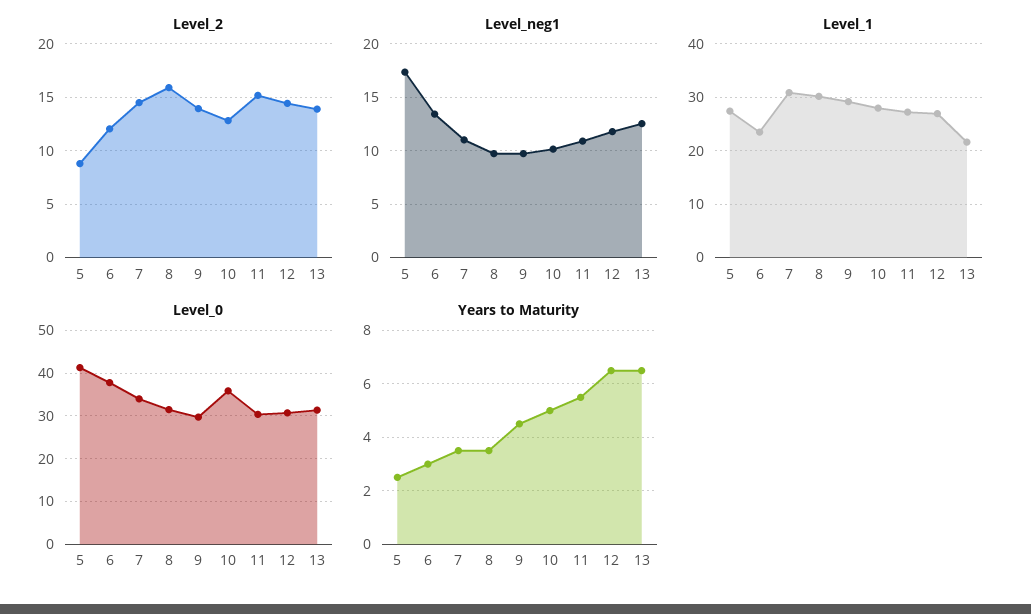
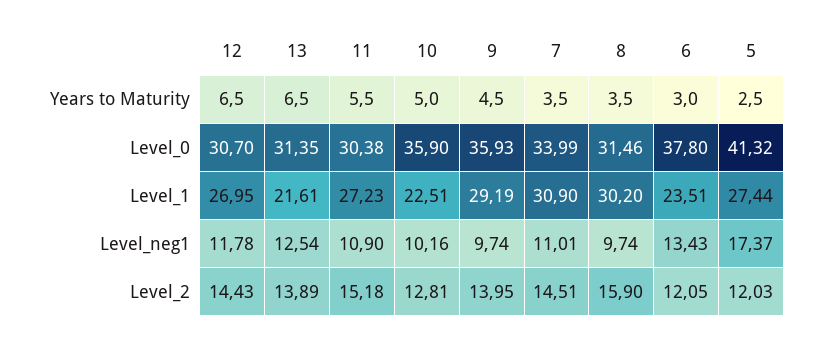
  {
    "Level_2": {
-     "5": 9,
+     "5": 12.03,
      "6": 12.05,
      "7": 14.51,
      "8": 15.9,
      "9": 13.95,
      "10": 12.81,
      "11": 15.18,
      "12": 14.43,
      "13": 13.89
    },
    "Level_neg1": {
      "5": 17.37,
      "6": 13.43,
      "7": 11.01,
      "8": 9.74,
      "9": 9.74,
      "10": 10.16,
      "11": 10.9,
      "12": 11.78,
      "13": 12.54
    },
    "Level_1": {
      "5": 27.44,
      "6": 23.51,
      "7": 30.9,
      "8": 30.2,
      "9": 29.19,
-     "10": 28,
+     "10": 22.51,
      "11": 27.23,
      "12": 26.95,
      "13": 21.61
    },
    "Level_0": {
      "5": 41.32,
      "6": 37.8,
      "7": 33.99,
      "8": 31.46,
-     "9": 30,
+     "9": 35.93,
      "10": 35.9,
      "11": 30.38,
      "12": 30.7,
      "13": 31.35
    },
    "Years to Maturity": {
      "5": 2.5,
      "6": 3,
      "7": 3.5,
      "8": 3.5,
      "9": 4.5,
      "10": 5,
      "11": 5.5,
      "12": 6.5,
      "13": 6.5
    }
  }

